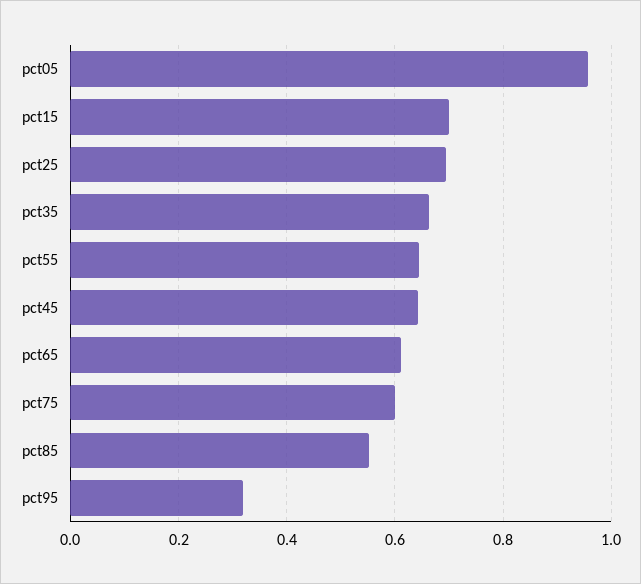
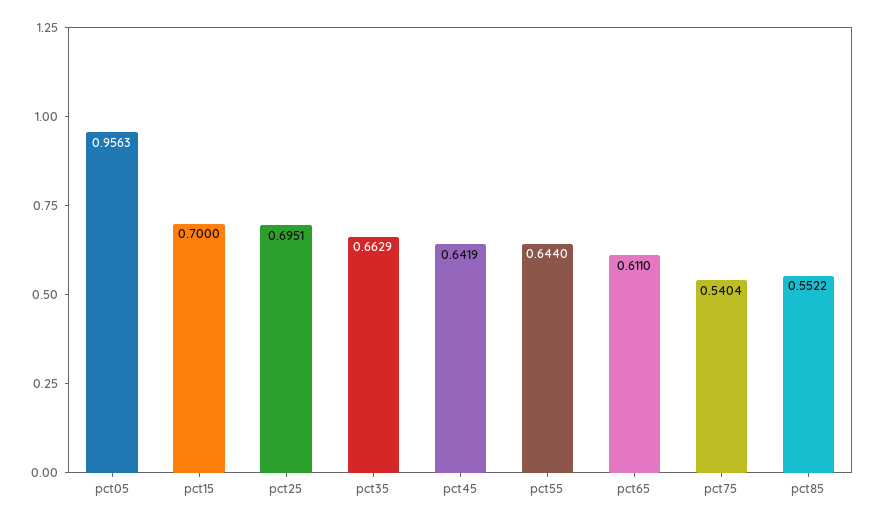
  {
    "pct05": 0.9563,
    "pct15": 0.7,
    "pct25": 0.6951,
    "pct35": 0.6629,
    "pct55": 0.644,
    "pct45": 0.6419,
    "pct65": 0.611,
-   "pct75": 0.6,
+   "pct75": 0.5404,
-   "pct85": 0.5522,
+   "pct85": 0.5522
-   "pct95": 0.32
  }

